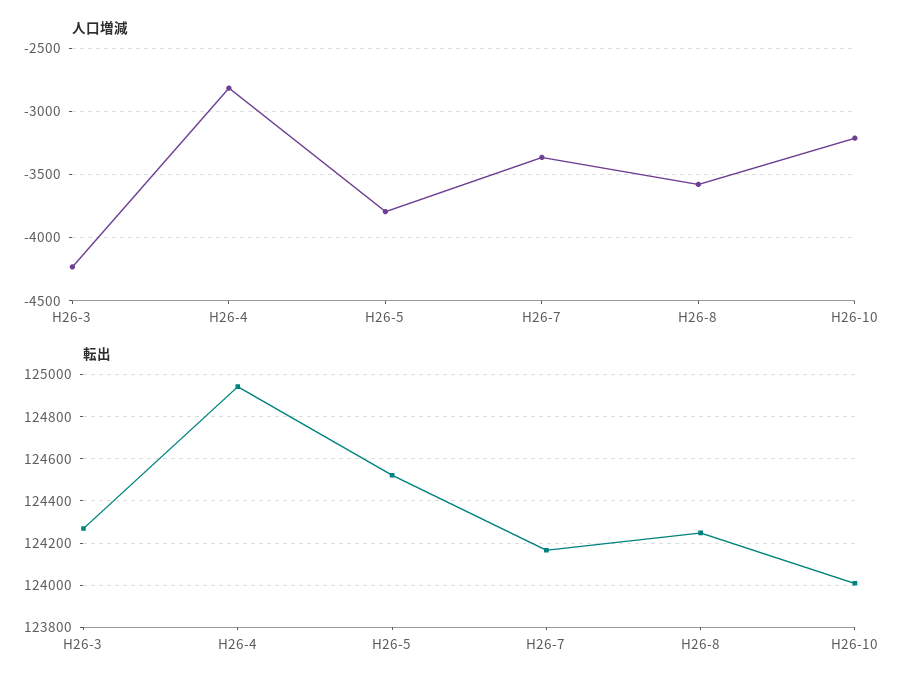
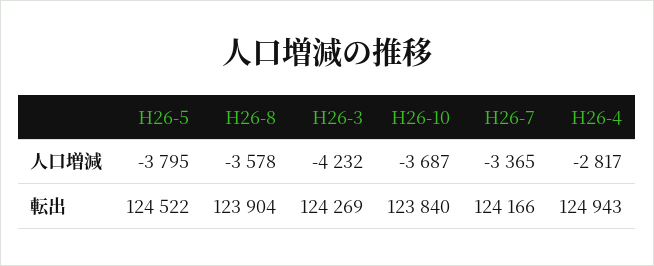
  {
    "人口増減": {
      "H26-3": -4232,
      "H26-4": -2817,
      "H26-5": -3795,
      "H26-7": -3365,
      "H26-8": -3578,
-     "H26-10": -3200
+     "H26-10": -3687
    },
    "転出": {
      "H26-3": 124269,
      "H26-4": 124943,
      "H26-5": 124522,
      "H26-7": 124166,
-     "H26-8": 124250,
+     "H26-8": 123904,
-     "H26-10": 124000
+     "H26-10": 123840
    }
  }

